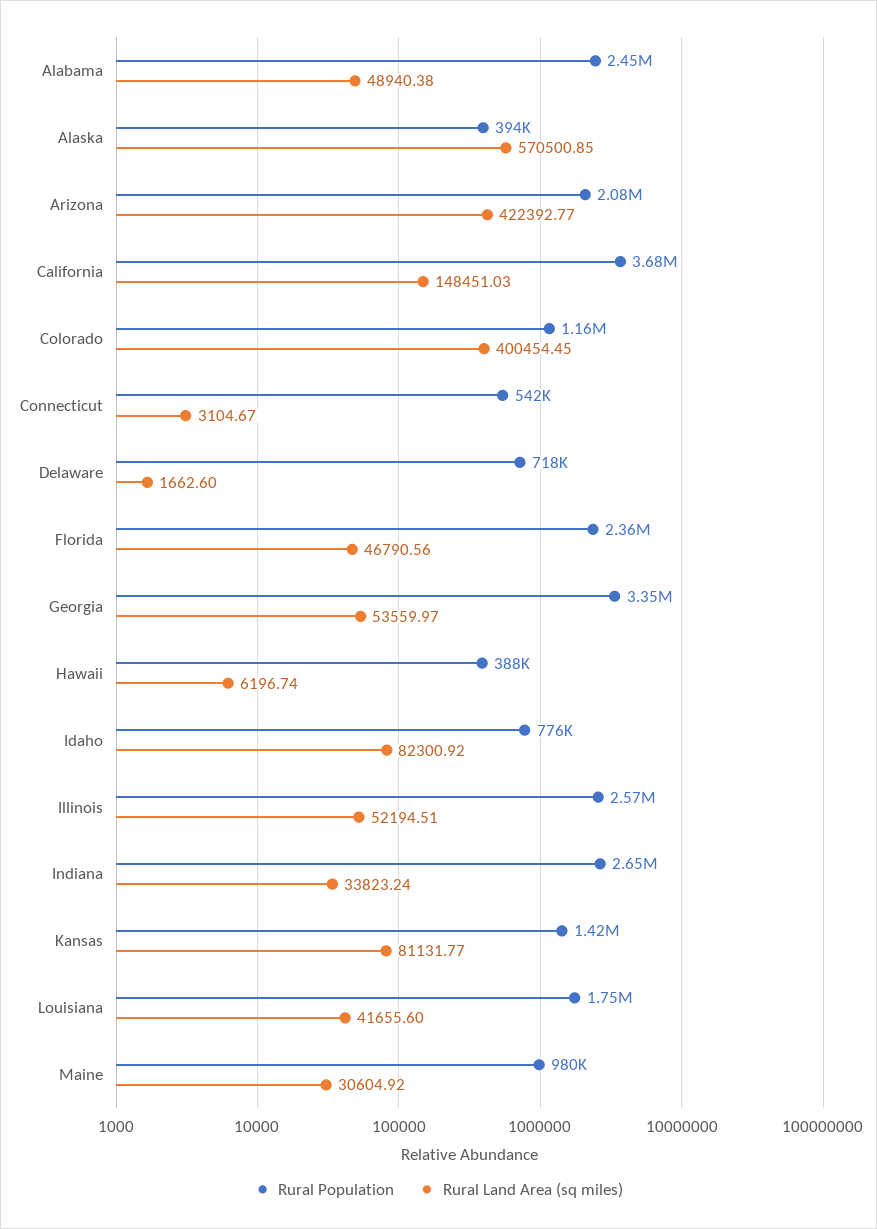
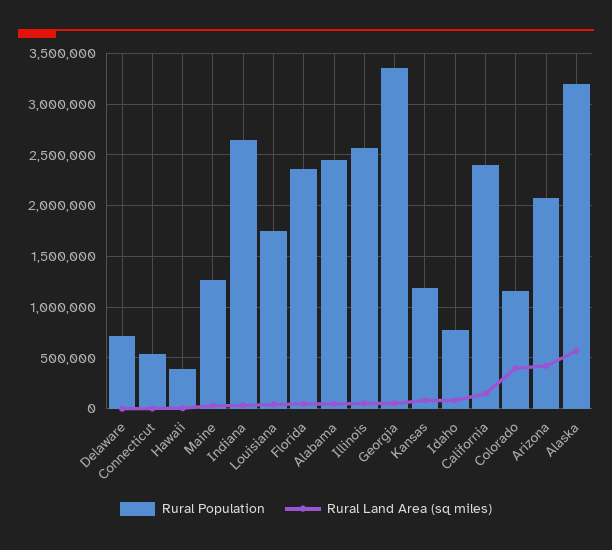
  {
    "Rural Population": {
      "Alabama": 2450000,
-     "Alaska": 394000,
+     "Alaska": 3200000,
      "Arizona": 2080000,
-     "California": 3680000,
+     "California": 2400000,
      "Colorado": 1160000,
      "Connecticut": 542000,
      "Delaware": 718000,
      "Florida": 2360000,
      "Georgia": 3350000,
      "Hawaii": 388000,
      "Idaho": 776000,
      "Illinois": 2570000,
      "Indiana": 2650000,
-     "Kansas": 1420000,
+     "Kansas": 1200000,
      "Louisiana": 1750000,
-     "Maine": 980000
+     "Maine": 1300000
    },
    "Rural Land Area (sq miles)": {
      "Alabama": 48940.38,
      "Alaska": 570500.85,
      "Arizona": 422392.77,
      "California": 148451.03,
      "Colorado": 400454.45,
      "Connecticut": 3104.67,
      "Delaware": 1662.6,
      "Florida": 46790.56,
      "Georgia": 53559.97,
      "Hawaii": 6196.74,
      "Idaho": 82300.92,
      "Illinois": 52194.51,
      "Indiana": 33823.24,
      "Kansas": 81131.77,
      "Louisiana": 41655.6,
      "Maine": 30604.92
    }
  }

